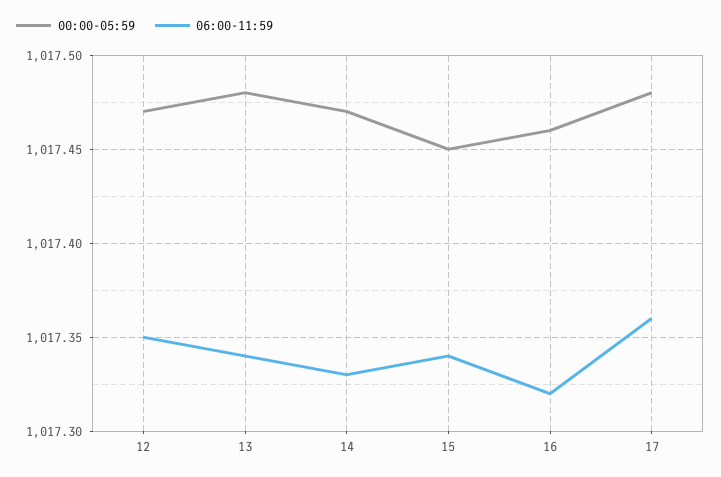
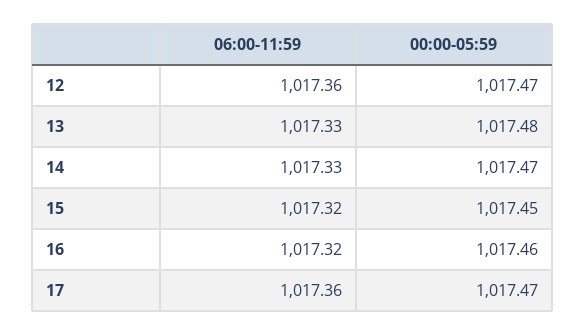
  {
    "00:00-05:59": {
      "12": 1017.47,
      "13": 1017.48,
      "14": 1017.47,
      "15": 1017.45,
      "16": 1017.46,
-     "17": 1017.48
+     "17": 1017.47
    },
    "06:00-11:59": {
-     "12": 1017.35,
+     "12": 1017.36,
-     "13": 1017.34,
+     "13": 1017.33,
      "14": 1017.33,
-     "15": 1017.34,
+     "15": 1017.32,
      "16": 1017.32,
      "17": 1017.36
    }
  }

